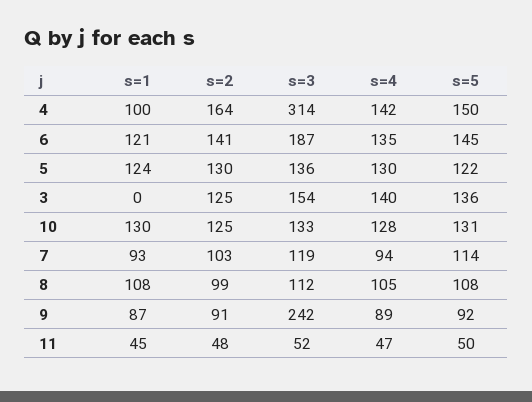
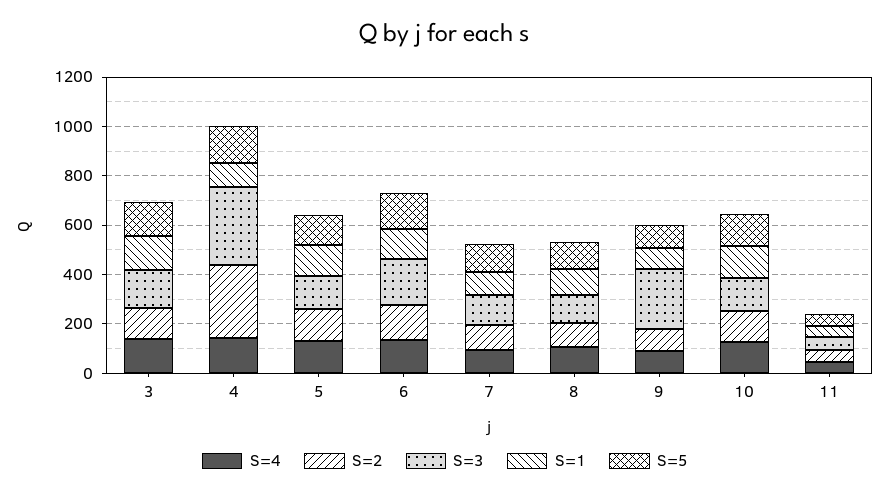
  {
    "s=1": {
      "4": 100,
      "6": 121,
      "5": 124,
-     "3": 0,
+     "3": 150,
      "10": 130,
      "7": 93,
      "8": 108,
      "9": 87,
      "11": 45
    },
    "s=2": {
-     "4": 164,
+     "4": 300,
      "6": 141,
      "5": 130,
      "3": 125,
      "10": 125,
      "7": 103,
      "8": 99,
      "9": 91,
      "11": 48
    },
    "s=3": {
      "4": 314,
      "6": 187,
      "5": 136,
      "3": 154,
      "10": 133,
      "7": 119,
      "8": 112,
      "9": 242,
      "11": 52
    },
    "s=4": {
      "4": 142,
      "6": 135,
      "5": 130,
      "3": 140,
      "10": 128,
      "7": 94,
      "8": 105,
      "9": 89,
      "11": 47
    },
    "s=5": {
      "4": 150,
      "6": 145,
      "5": 122,
      "3": 136,
      "10": 131,
      "7": 114,
      "8": 108,
      "9": 92,
      "11": 50
    }
  }

